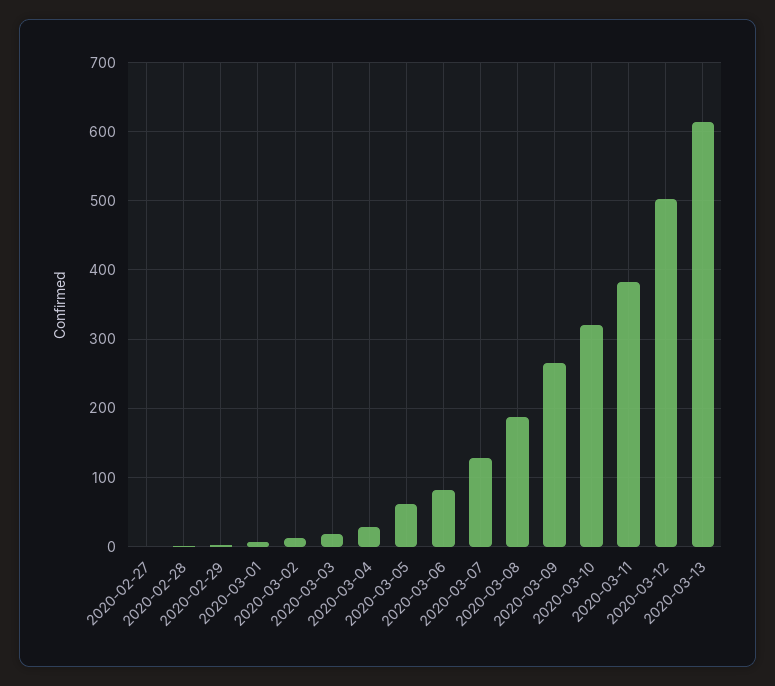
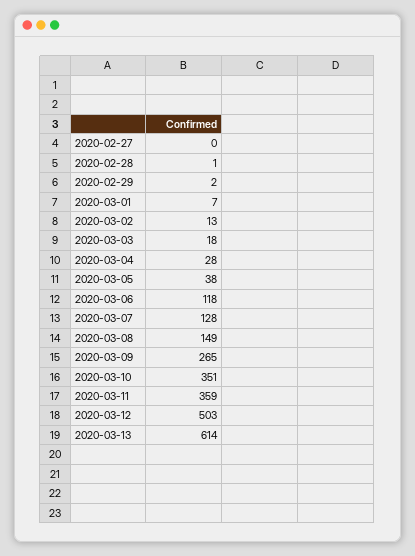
  {
    "2020-02-27": 0,
    "2020-02-28": 1,
    "2020-02-29": 2,
    "2020-03-01": 7,
    "2020-03-02": 13,
    "2020-03-03": 18,
    "2020-03-04": 28,
-   "2020-03-05": 60,
+   "2020-03-05": 38,
-   "2020-03-06": 80,
+   "2020-03-06": 118,
    "2020-03-07": 128,
-   "2020-03-08": 190,
+   "2020-03-08": 149,
    "2020-03-09": 265,
-   "2020-03-10": 320,
+   "2020-03-10": 351,
-   "2020-03-11": 380,
+   "2020-03-11": 359,
    "2020-03-12": 503,
    "2020-03-13": 614
  }

